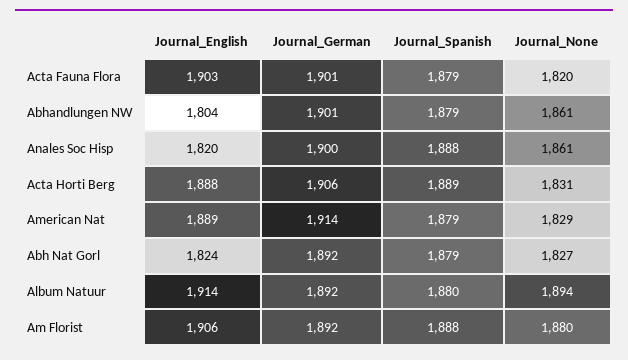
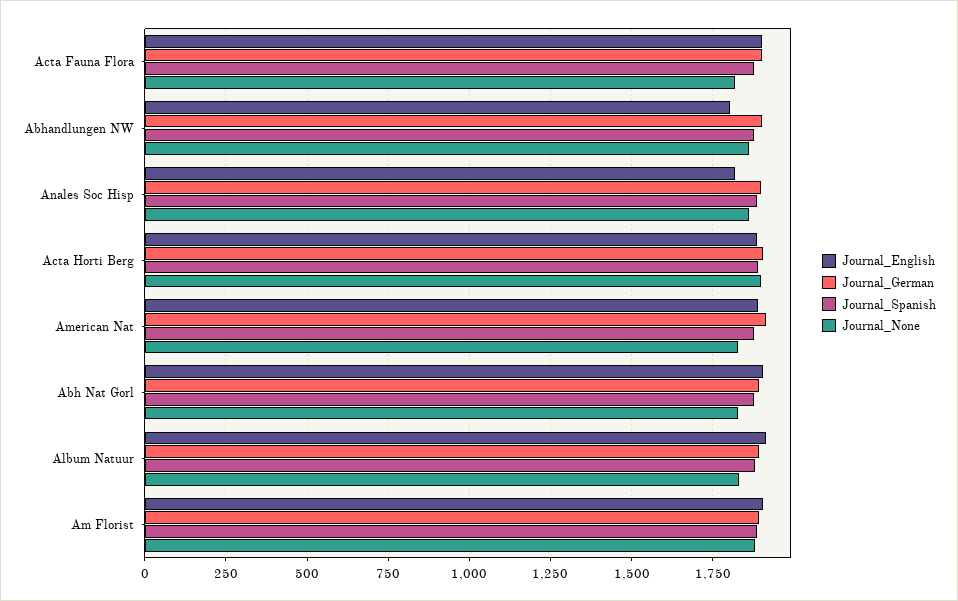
  {
    "Journal_English": {
      "Acta Fauna Flora": 1903,
      "Abhandlungen NW": 1804,
      "Anales Soc Hisp": 1820,
      "Acta Horti Berg": 1888,
      "American Nat": 1889,
-     "Abh Nat Gorl": 1824,
+     "Abh Nat Gorl": 1900,
      "Album Natuur": 1914,
      "Am Florist": 1906
    },
    "Journal_German": {
      "Acta Fauna Flora": 1901,
      "Abhandlungen NW": 1901,
      "Anales Soc Hisp": 1900,
      "Acta Horti Berg": 1906,
      "American Nat": 1914,
      "Abh Nat Gorl": 1892,
      "Album Natuur": 1892,
      "Am Florist": 1892
    },
    "Journal_Spanish": {
      "Acta Fauna Flora": 1879,
      "Abhandlungen NW": 1879,
      "Anales Soc Hisp": 1888,
      "Acta Horti Berg": 1889,
      "American Nat": 1879,
      "Abh Nat Gorl": 1879,
      "Album Natuur": 1880,
      "Am Florist": 1888
    },
    "Journal_None": {
      "Acta Fauna Flora": 1820,
      "Abhandlungen NW": 1861,
      "Anales Soc Hisp": 1861,
-     "Acta Horti Berg": 1831,
+     "Acta Horti Berg": 1900,
      "American Nat": 1829,
      "Abh Nat Gorl": 1827,
-     "Album Natuur": 1894,
+     "Album Natuur": 1825,
      "Am Florist": 1880
    }
  }

